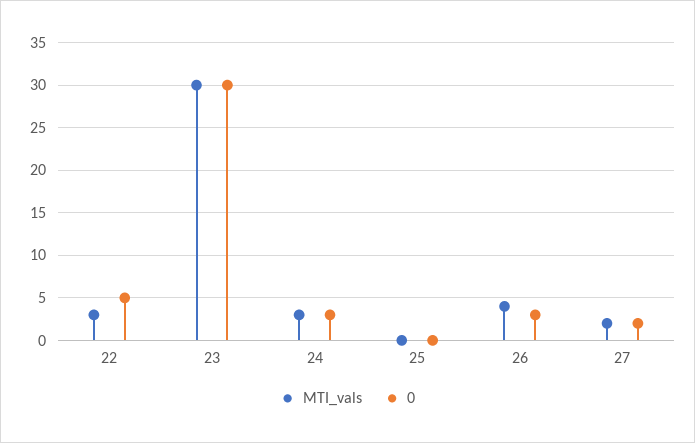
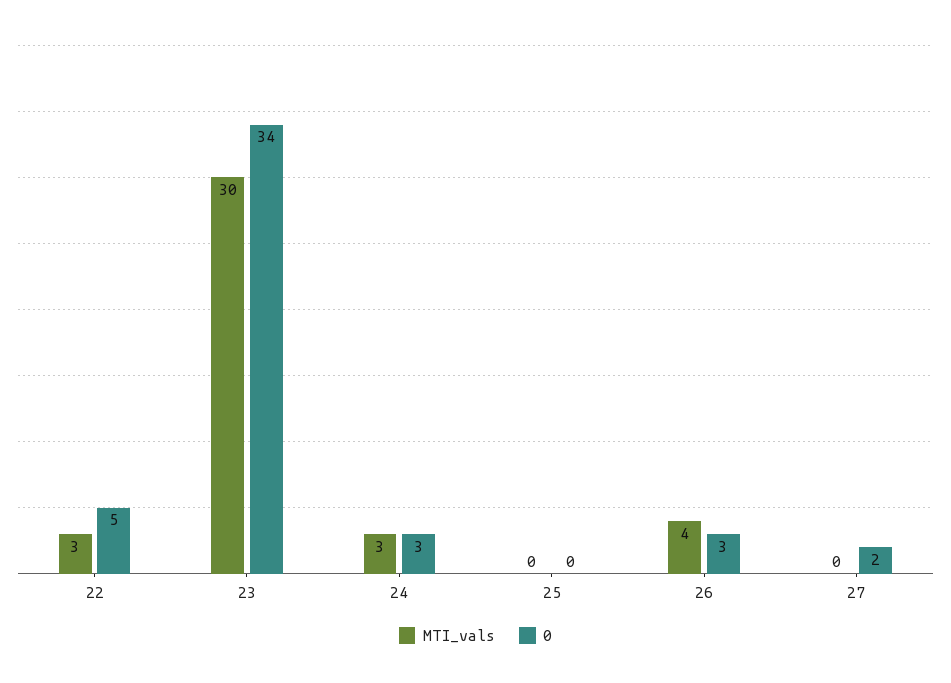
  {
    "MTI_vals": {
      "22": 3,
      "23": 30,
      "24": 3,
      "25": 0,
      "26": 4,
-     "27": 2
+     "27": 0
    },
    "0": {
      "22": 5,
-     "23": 30,
+     "23": 34,
      "24": 3,
      "25": 0,
      "26": 3,
      "27": 2
    }
  }

